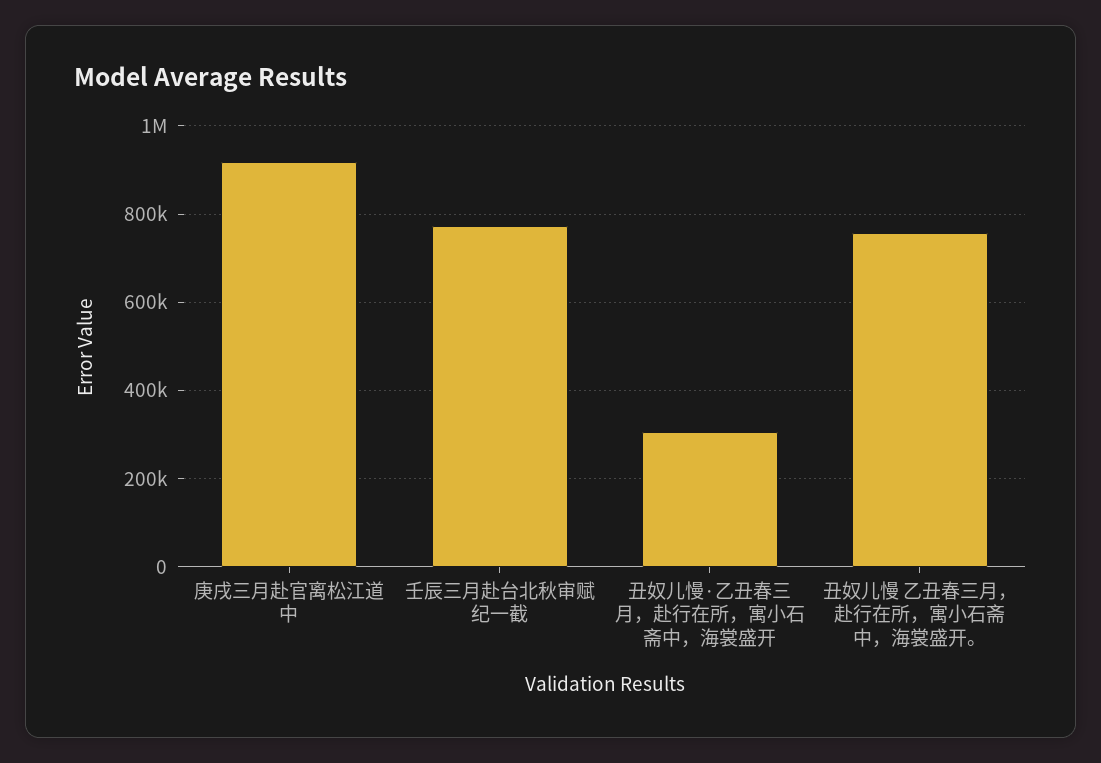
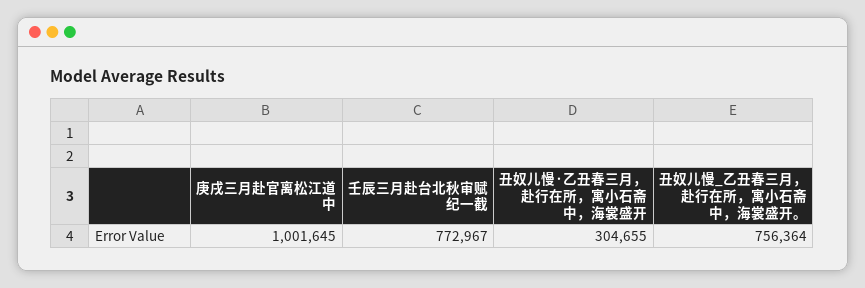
  {
-   "庚戌三月赴官离松江道中": 920000,
+   "庚戌三月赴官离松江道中": 1001645,
    "壬辰三月赴台北秋审赋纪一截": 772967,
    "丑奴儿慢·乙丑春三月，赴行在所，寓小石斋中，海裳盛开": 304655,
    "丑奴儿慢 乙丑春三月，赴行在所，寓小石斋中，海裳盛开。": 756364
  }

